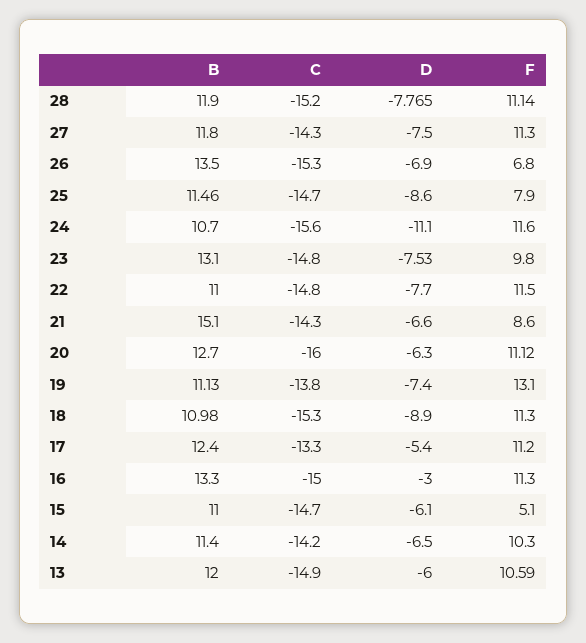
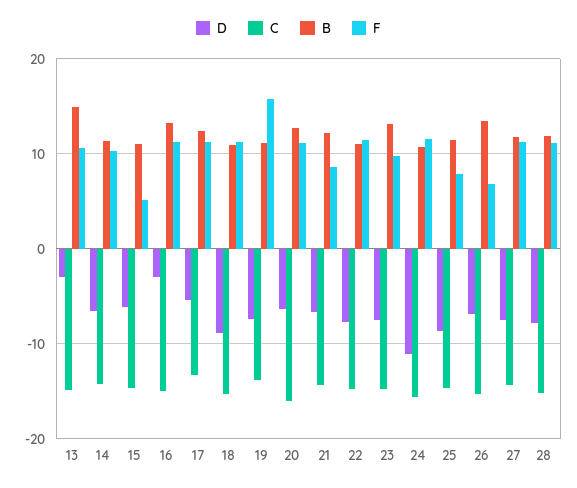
  {
    "B": {
      "28": 11.9,
      "27": 11.8,
      "26": 13.5,
      "25": 11.46,
      "24": 10.7,
      "23": 13.1,
      "22": 11,
-     "21": 15.1,
+     "21": 12,
      "20": 12.7,
      "19": 11.13,
      "18": 10.98,
      "17": 12.4,
      "16": 13.3,
      "15": 11,
      "14": 11.4,
-     "13": 12
+     "13": 15
    },
    "C": {
      "28": -15.2,
      "27": -14.3,
      "26": -15.3,
      "25": -14.7,
      "24": -15.6,
      "23": -14.8,
      "22": -14.8,
      "21": -14.3,
      "20": -16,
      "19": -13.8,
      "18": -15.3,
      "17": -13.3,
      "16": -15,
      "15": -14.7,
      "14": -14.2,
      "13": -14.9
    },
    "D": {
      "28": -7.765,
      "27": -7.5,
      "26": -6.9,
      "25": -8.6,
      "24": -11.1,
      "23": -7.53,
      "22": -7.7,
      "21": -6.6,
      "20": -6.3,
      "19": -7.4,
      "18": -8.9,
      "17": -5.4,
      "16": -3,
      "15": -6.1,
      "14": -6.5,
-     "13": -6
+     "13": -3
    },
    "F": {
      "28": 11.14,
      "27": 11.3,
      "26": 6.8,
      "25": 7.9,
      "24": 11.6,
      "23": 9.8,
      "22": 11.5,
      "21": 8.6,
      "20": 11.12,
-     "19": 13.1,
+     "19": 16,
      "18": 11.3,
      "17": 11.2,
      "16": 11.3,
      "15": 5.1,
      "14": 10.3,
      "13": 10.59
    }
  }

